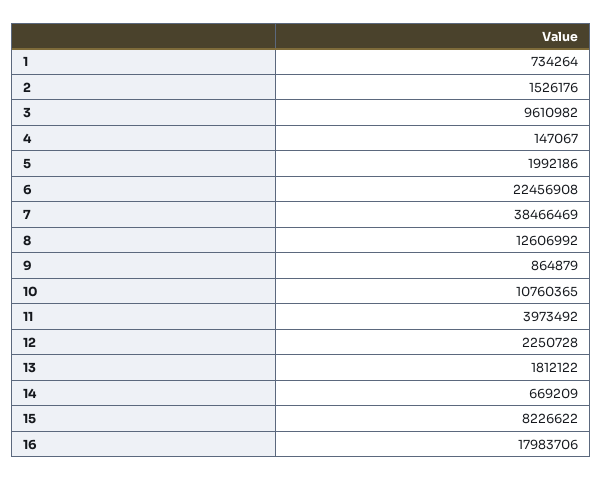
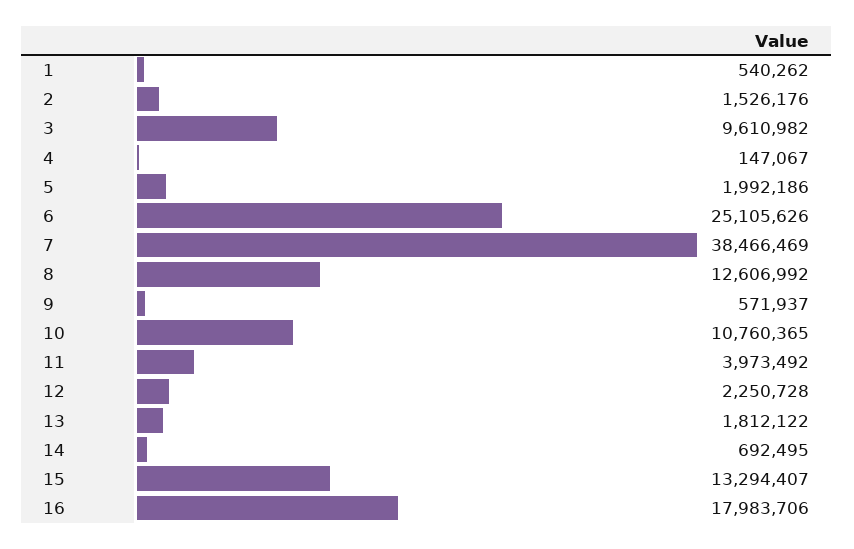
  {
-   "1": 734264,
+   "1": 540262,
    "2": 1526176,
    "3": 9610982,
    "4": 147067,
    "5": 1992186,
-   "6": 22456908,
+   "6": 25105626,
    "7": 38466469,
    "8": 12606992,
-   "9": 864879,
+   "9": 571937,
    "10": 10760365,
    "11": 3973492,
    "12": 2250728,
    "13": 1812122,
-   "14": 669209,
+   "14": 692495,
-   "15": 8226622,
+   "15": 13294407,
    "16": 17983706
  }

